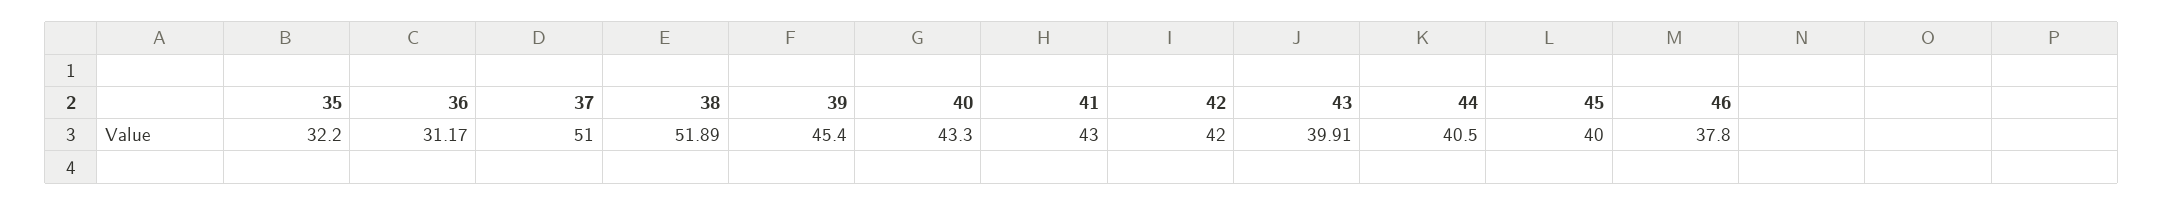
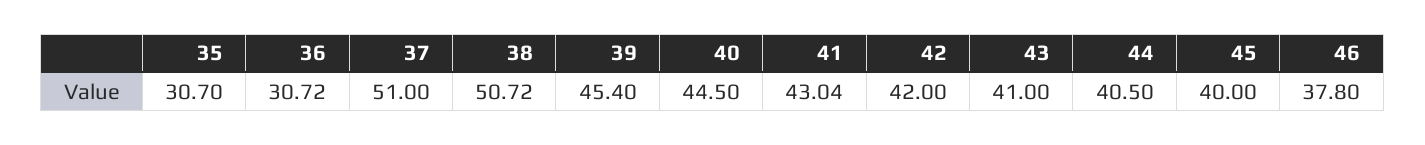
  {
-   "35": 32.2,
+   "35": 30.7,
-   "36": 31.17,
+   "36": 30.72,
    "37": 51,
-   "38": 51.89,
+   "38": 50.72,
    "39": 45.4,
-   "40": 43.3,
+   "40": 44.5,
-   "41": 43,
+   "41": 43.04,
    "42": 42,
-   "43": 39.91,
+   "43": 41,
    "44": 40.5,
    "45": 40,
    "46": 37.8
  }

